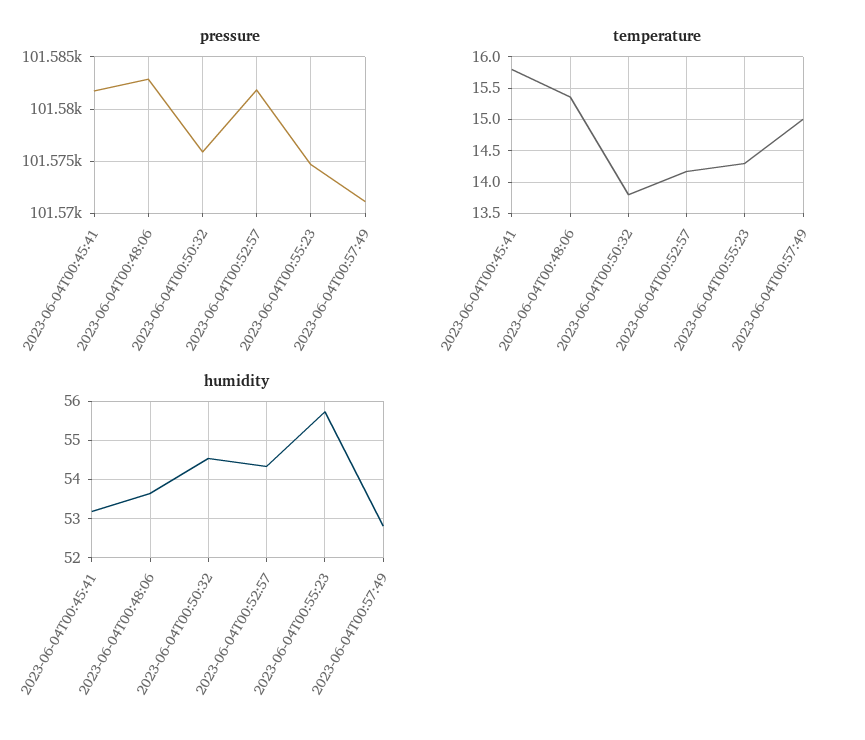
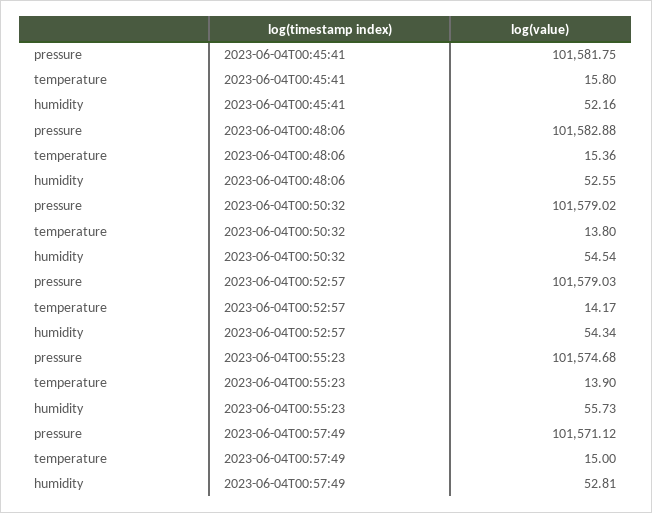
  {
    "pressure": {
      "2023-06-04T00:45:41": 101581.75,
      "2023-06-04T00:48:06": 101582.88,
-     "2023-06-04T00:50:32": 101576,
+     "2023-06-04T00:50:32": 101579.02,
-     "2023-06-04T00:52:57": 101582,
+     "2023-06-04T00:52:57": 101579.03,
      "2023-06-04T00:55:23": 101574.68,
      "2023-06-04T00:57:49": 101571.12
    },
    "temperature": {
      "2023-06-04T00:45:41": 15.8,
      "2023-06-04T00:48:06": 15.36,
      "2023-06-04T00:50:32": 13.8,
      "2023-06-04T00:52:57": 14.17,
-     "2023-06-04T00:55:23": 14.3,
+     "2023-06-04T00:55:23": 13.9,
      "2023-06-04T00:57:49": 15
    },
    "humidity": {
-     "2023-06-04T00:45:41": 53.2,
+     "2023-06-04T00:45:41": 52.16,
-     "2023-06-04T00:48:06": 53.6,
+     "2023-06-04T00:48:06": 52.55,
      "2023-06-04T00:50:32": 54.54,
      "2023-06-04T00:52:57": 54.34,
      "2023-06-04T00:55:23": 55.73,
      "2023-06-04T00:57:49": 52.81
    }
  }

